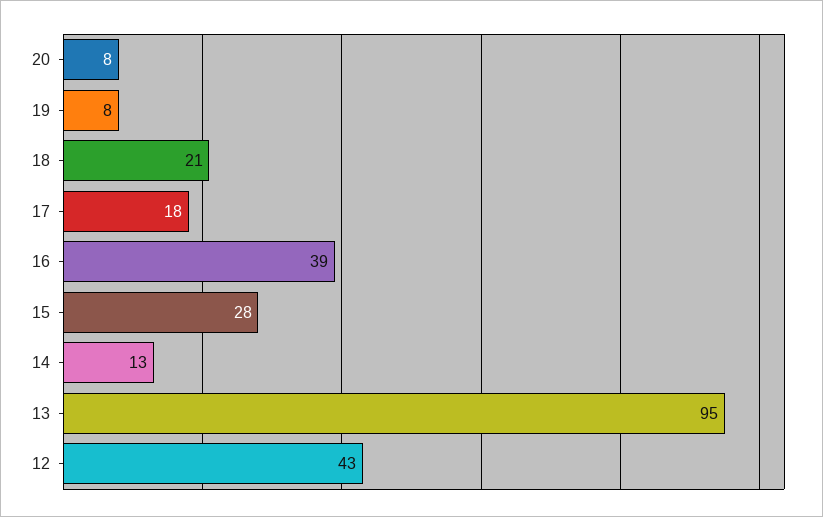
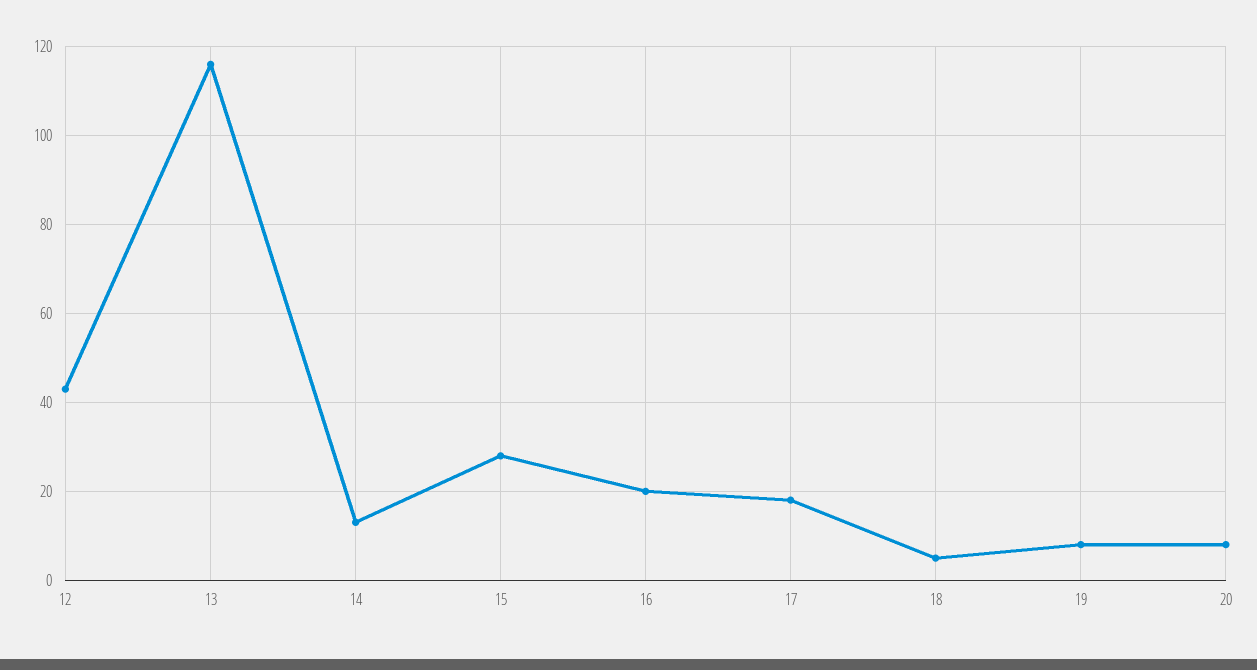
  {
    "20": 8,
    "19": 8,
-   "18": 21,
+   "18": 5,
    "17": 18,
-   "16": 39,
+   "16": 20,
    "15": 28,
    "14": 13,
-   "13": 95,
+   "13": 115,
    "12": 43
  }

